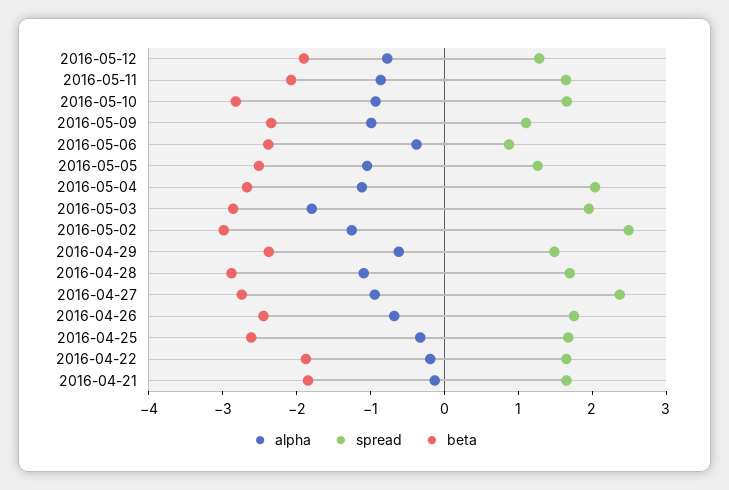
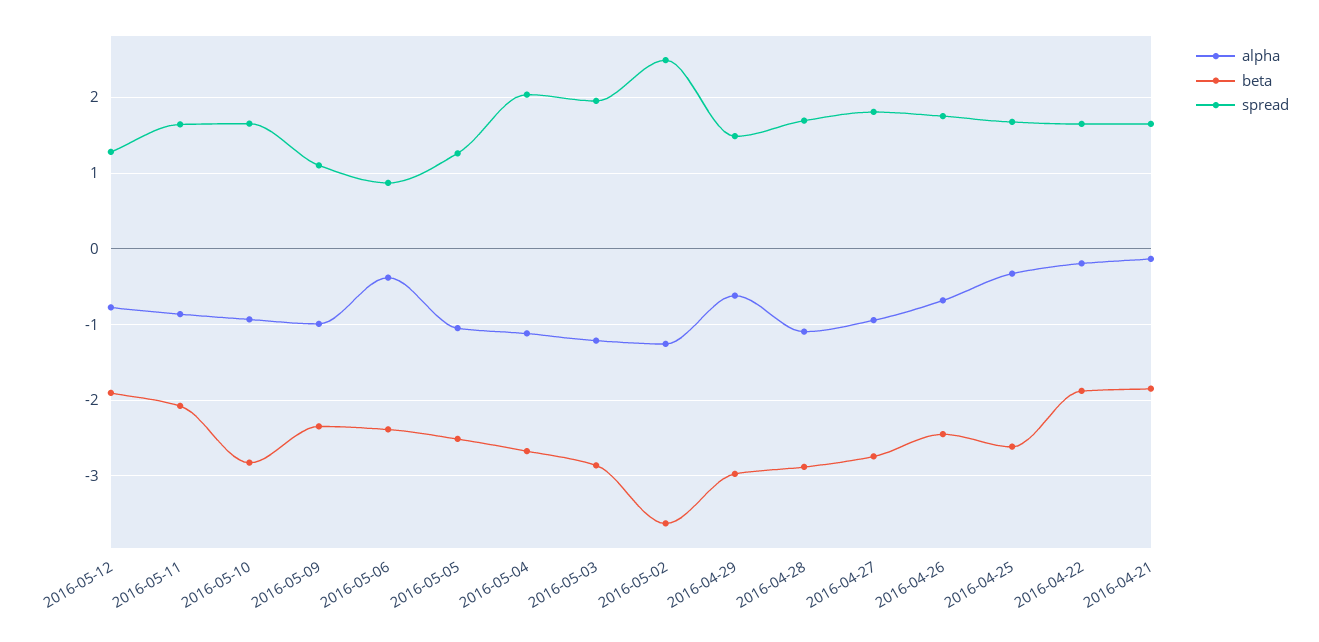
  {
    "alpha": {
      "2016-05-12": -0.8,
      "2016-05-11": -0.9,
      "2016-05-10": -0.9,
      "2016-05-09": -1,
      "2016-05-06": -0.4,
      "2016-05-05": -1,
      "2016-05-04": -1.1,
-     "2016-05-03": -1.8,
+     "2016-05-03": -1.2,
      "2016-05-02": -1.3,
      "2016-04-29": -0.6,
      "2016-04-28": -1.1,
      "2016-04-27": -0.9,
      "2016-04-26": -0.7,
      "2016-04-25": -0.3,
      "2016-04-22": -0.2,
      "2016-04-21": -0.1
    },
    "spread": {
      "2016-05-12": 1.3,
      "2016-05-11": 1.6,
      "2016-05-10": 1.7,
      "2016-05-09": 1.1,
      "2016-05-06": 0.9,
      "2016-05-05": 1.3,
      "2016-05-04": 2,
      "2016-05-03": 2,
      "2016-05-02": 2.5,
      "2016-04-29": 1.5,
      "2016-04-28": 1.7,
-     "2016-04-27": 2.4,
+     "2016-04-27": 1.8,
      "2016-04-26": 1.8,
      "2016-04-25": 1.7,
      "2016-04-22": 1.6,
      "2016-04-21": 1.6
    },
    "beta": {
      "2016-05-12": -1.9,
      "2016-05-11": -2.1,
      "2016-05-10": -2.8,
      "2016-05-09": -2.3,
      "2016-05-06": -2.4,
      "2016-05-05": -2.5,
      "2016-05-04": -2.7,
      "2016-05-03": -2.9,
-     "2016-05-02": -3,
+     "2016-05-02": -3.6,
-     "2016-04-29": -2.4,
+     "2016-04-29": -3,
      "2016-04-28": -2.9,
      "2016-04-27": -2.7,
      "2016-04-26": -2.5,
      "2016-04-25": -2.6,
      "2016-04-22": -1.9,
      "2016-04-21": -1.8
    }
  }

